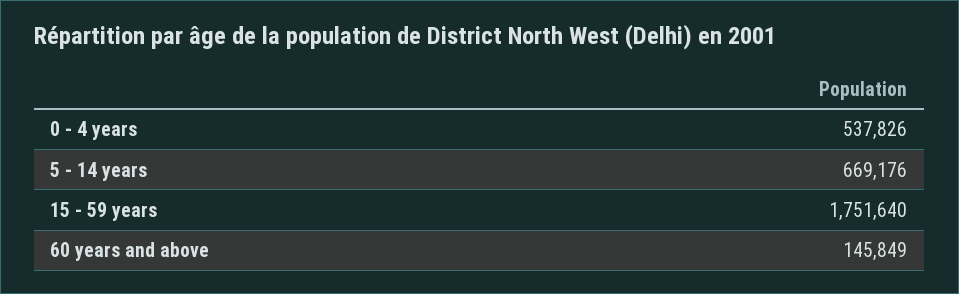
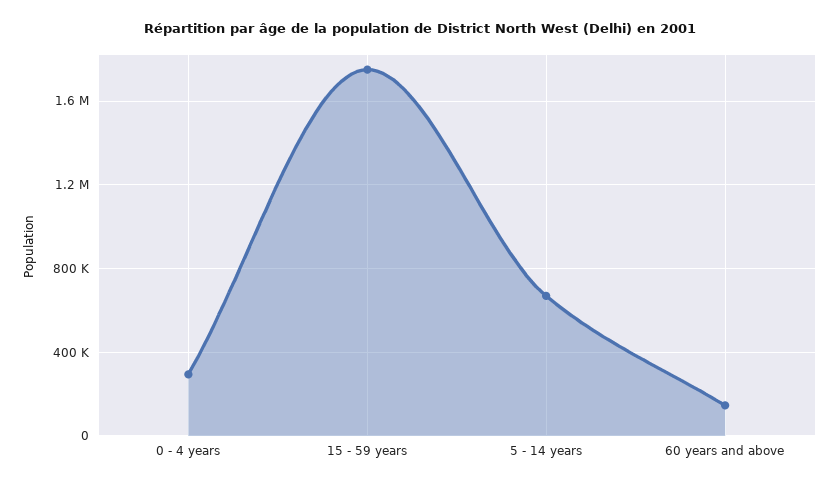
  {
-   "0 - 4 years": 537826,
+   "0 - 4 years": 300000,
    "5 - 14 years": 669176,
    "15 - 59 years": 1751640,
    "60 years and above": 145849
  }

